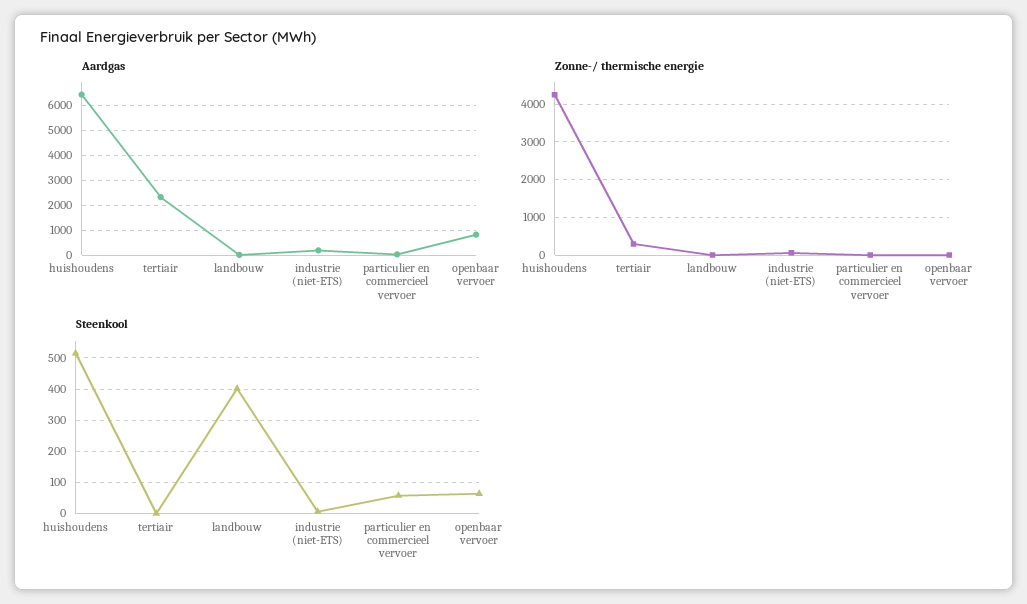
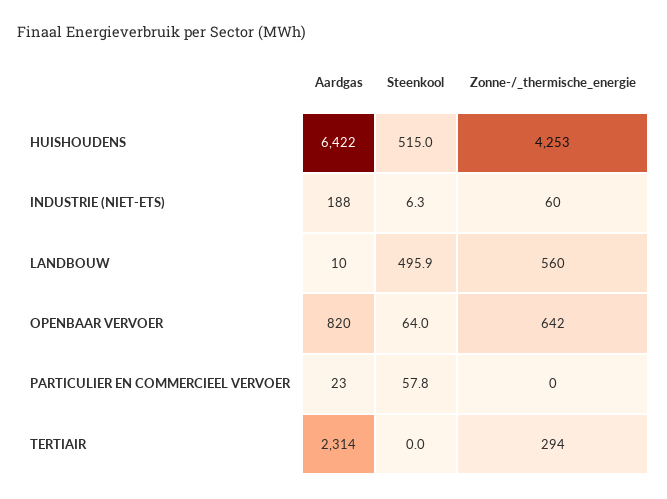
  {
    "Aardgas": {
      "huishoudens": 6422,
      "tertiair": 2314,
      "landbouw": 10,
      "industrie (niet-ETS)": 188,
      "particulier en commercieel vervoer": 23,
      "openbaar vervoer": 820
    },
    "Zonne-/ thermische energie": {
      "huishoudens": 4253,
      "tertiair": 294,
-     "landbouw": 0,
+     "landbouw": 560,
      "industrie (niet-ETS)": 60,
      "particulier en commercieel vervoer": 0,
-     "openbaar vervoer": 0
+     "openbaar vervoer": 642
    },
    "Steenkool": {
      "huishoudens": 515,
      "tertiair": 0,
-     "landbouw": 400,
+     "landbouw": 495.9,
      "industrie (niet-ETS)": 6.3,
      "particulier en commercieel vervoer": 57.8,
      "openbaar vervoer": 64
    }
  }

